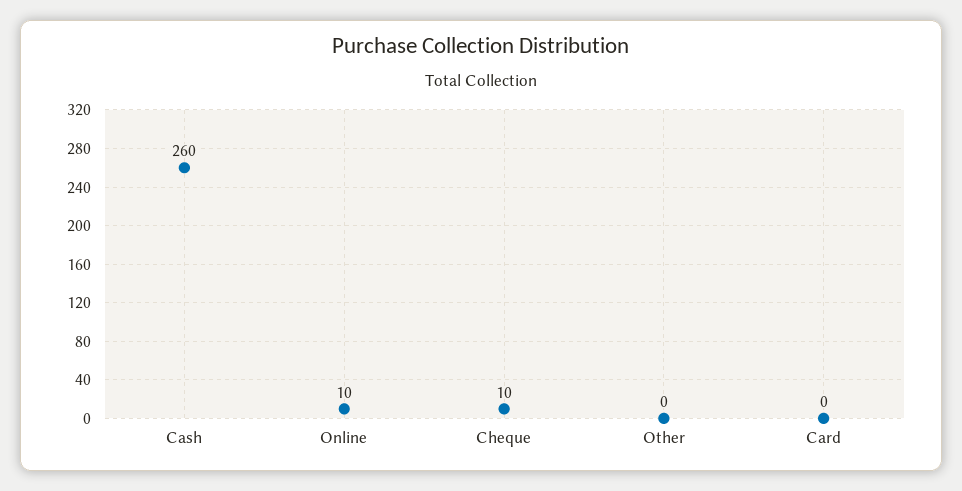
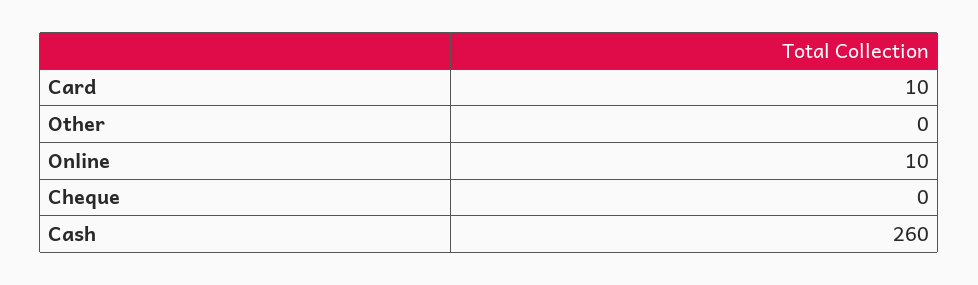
  {
    "Cash": 260,
    "Online": 10,
-   "Cheque": 10,
+   "Cheque": 0,
    "Other": 0,
-   "Card": 0
+   "Card": 10
  }

